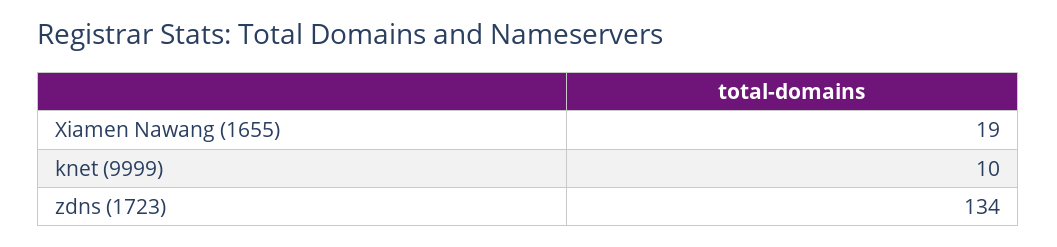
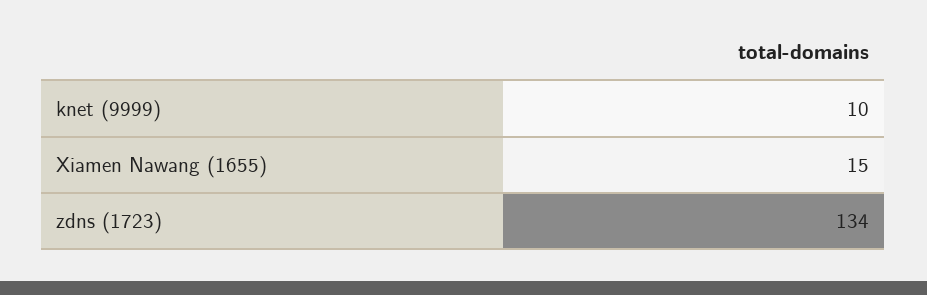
  {
-   "Xiamen Nawang (1655)": 19,
+   "Xiamen Nawang (1655)": 15,
    "knet (9999)": 10,
    "zdns (1723)": 134
  }

